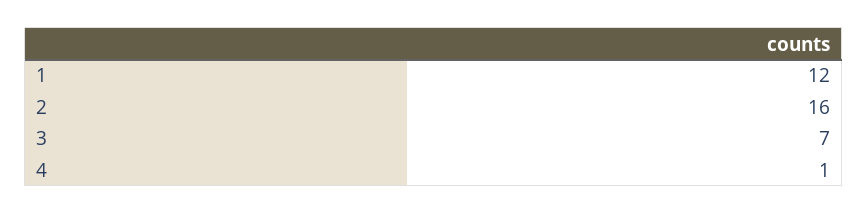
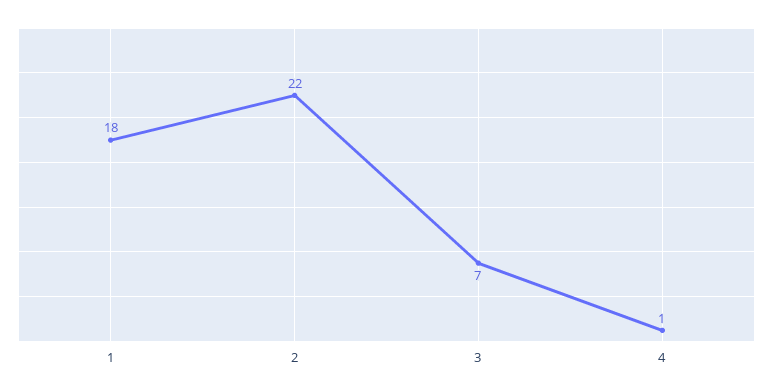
  {
-   "1": 12,
+   "1": 18,
-   "2": 16,
+   "2": 22,
    "3": 7,
    "4": 1
  }

